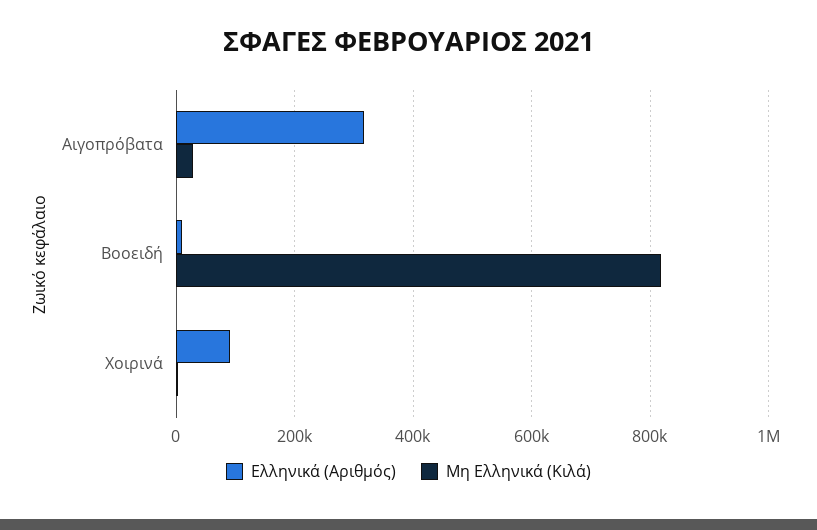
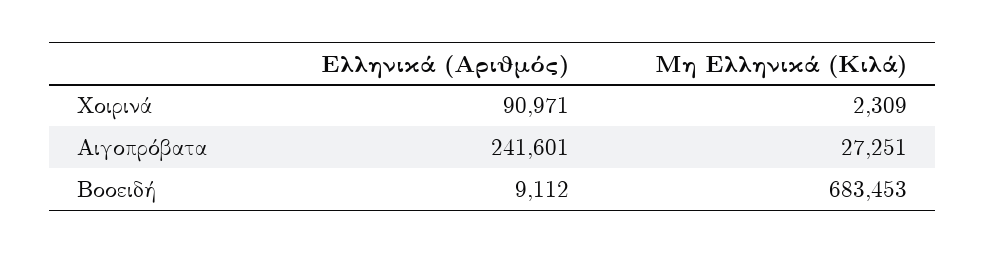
  {
    "Ελληνικά (Αριθμός)": {
-     "Αιγοπρόβατα": 320000,
+     "Αιγοπρόβατα": 241601,
      "Βοοειδή": 9112,
      "Χοιρινά": 90971
    },
    "Μη Ελληνικά (Κιλά)": {
      "Αιγοπρόβατα": 27251,
-     "Βοοειδή": 820000,
+     "Βοοειδή": 683453,
      "Χοιρινά": 2309
    }
  }

